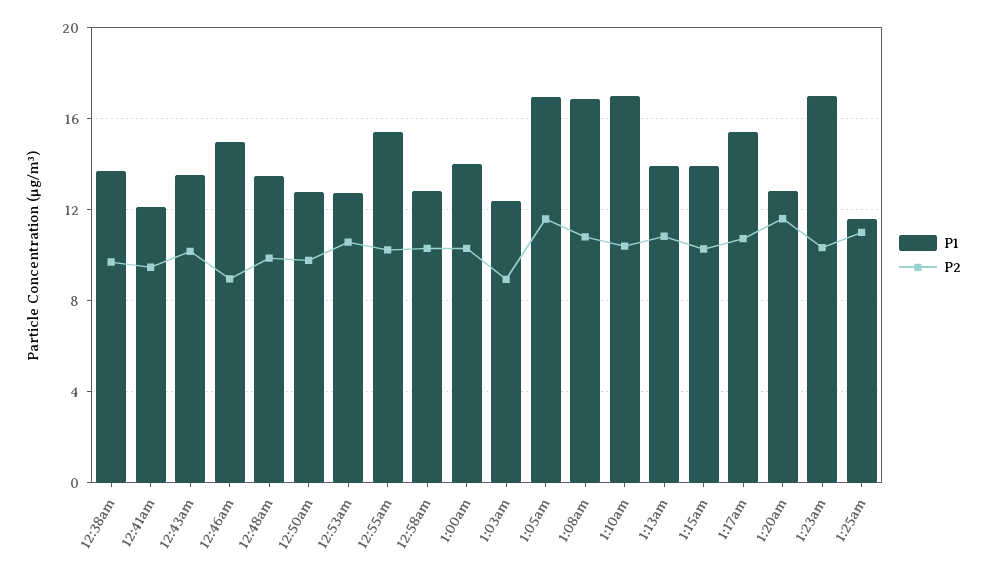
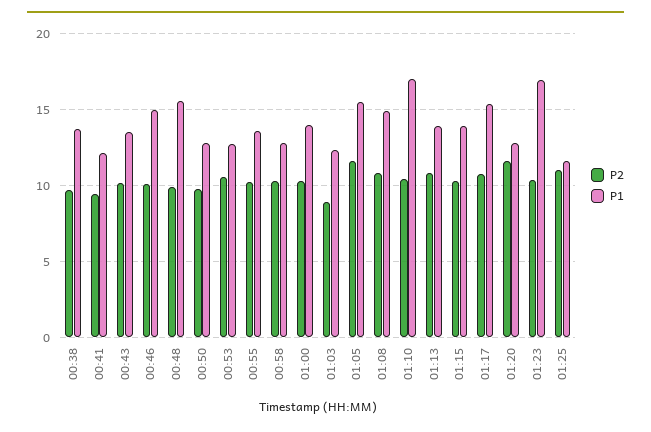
  {
    "P1": {
      "12:38am": 13.5,
      "12:41am": 12,
      "12:43am": 13.5,
      "12:46am": 15,
-     "12:48am": 13.5,
+     "12:48am": 15.5,
      "12:50am": 13,
      "12:53am": 12.5,
-     "12:55am": 15.5,
+     "12:55am": 13.5,
      "12:58am": 13,
      "1:00am": 14,
      "1:03am": 12.5,
-     "1:05am": 17,
+     "1:05am": 15.5,
-     "1:08am": 17,
+     "1:08am": 15,
      "1:10am": 17,
      "1:13am": 14,
      "1:15am": 14,
      "1:17am": 15.5,
      "1:20am": 13,
      "1:23am": 17,
      "1:25am": 11.5
    },
    "P2": {
      "12:38am": 9.5,
      "12:41am": 9.5,
      "12:43am": 10,
-     "12:46am": 9,
+     "12:46am": 10,
      "12:48am": 10,
      "12:50am": 10,
      "12:53am": 10.5,
      "12:55am": 10,
      "12:58am": 10.5,
      "1:00am": 10.5,
      "1:03am": 9,
      "1:05am": 11.5,
      "1:08am": 11,
      "1:10am": 10.5,
      "1:13am": 11,
      "1:15am": 10.5,
      "1:17am": 10.5,
      "1:20am": 11.5,
      "1:23am": 10.5,
      "1:25am": 11
    }
  }

